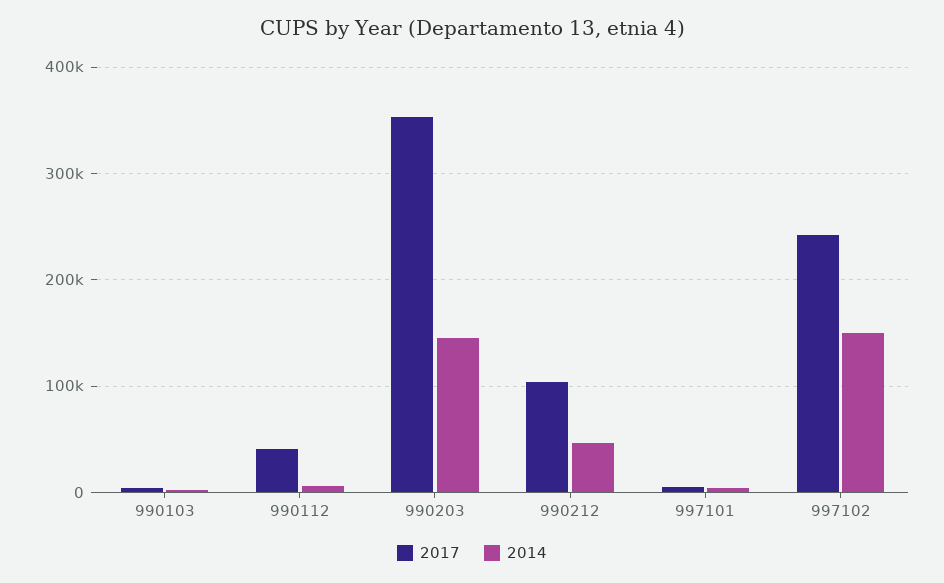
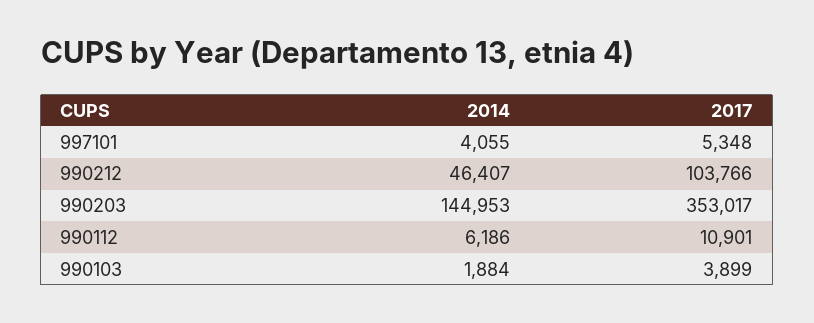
  {
    "2017": {
      "990103": 3899,
-     "990112": 40000,
+     "990112": 10901,
      "990203": 353017,
      "990212": 103766,
-     "997101": 5348,
+     "997101": 5348
-     "997102": 240000
    },
    "2014": {
      "990103": 1884,
      "990112": 6186,
      "990203": 144953,
      "990212": 46407,
-     "997101": 4055,
+     "997101": 4055
-     "997102": 150000
    }
  }

